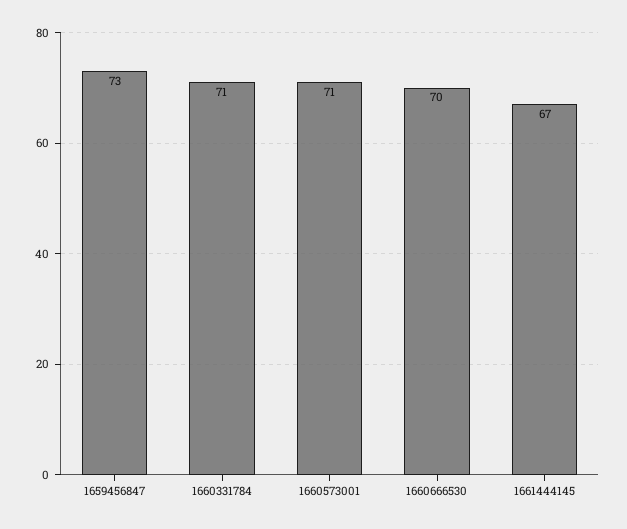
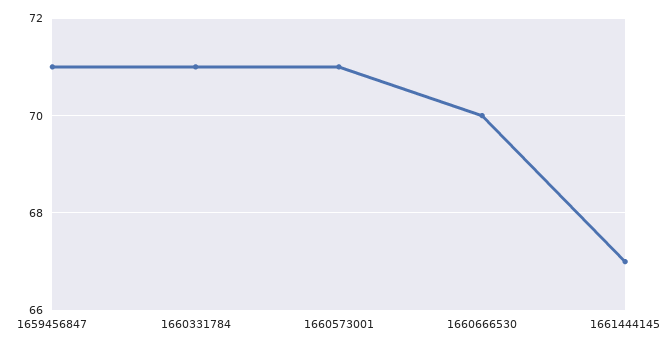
  {
-   "1659456847": 73,
+   "1659456847": 71,
    "1660331784": 71,
    "1660573001": 71,
    "1660666530": 70,
    "1661444145": 67
  }

